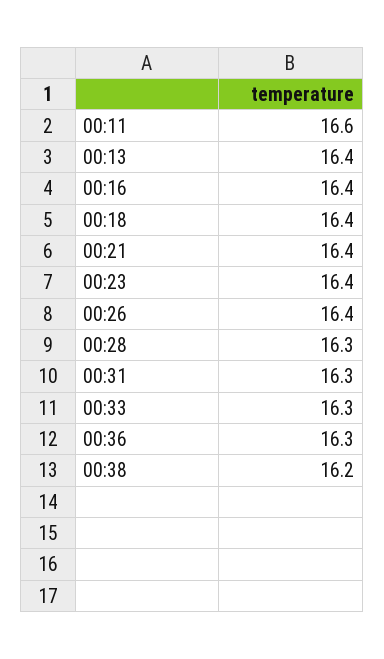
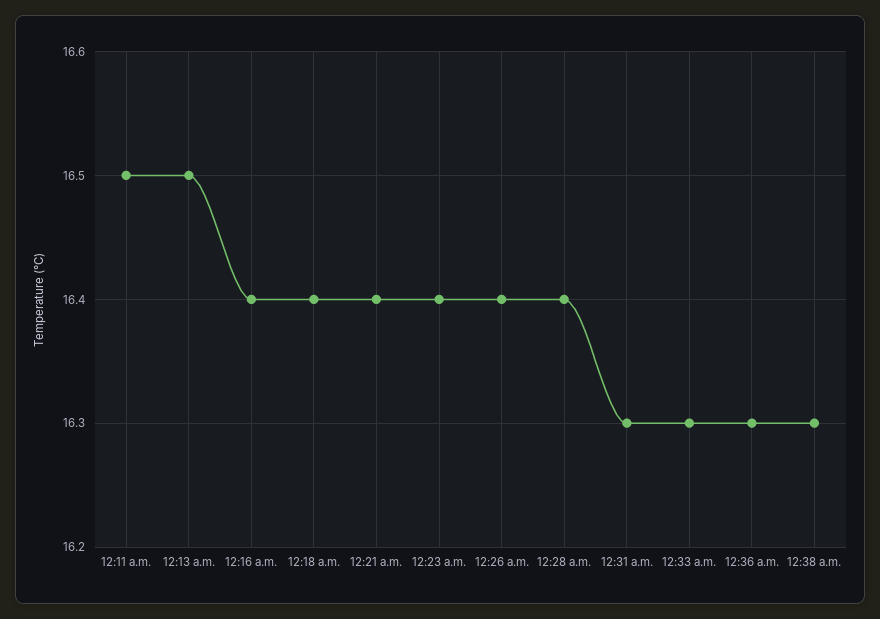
  {
-   "00:11": 16.6,
+   "00:11": 16.5,
-   "00:13": 16.4,
+   "00:13": 16.5,
    "00:16": 16.4,
    "00:18": 16.4,
    "00:21": 16.4,
    "00:23": 16.4,
    "00:26": 16.4,
-   "00:28": 16.3,
+   "00:28": 16.4,
    "00:31": 16.3,
    "00:33": 16.3,
    "00:36": 16.3,
-   "00:38": 16.2
+   "00:38": 16.3
  }

